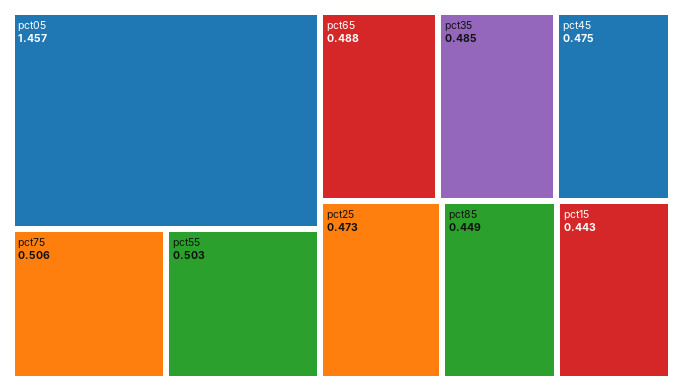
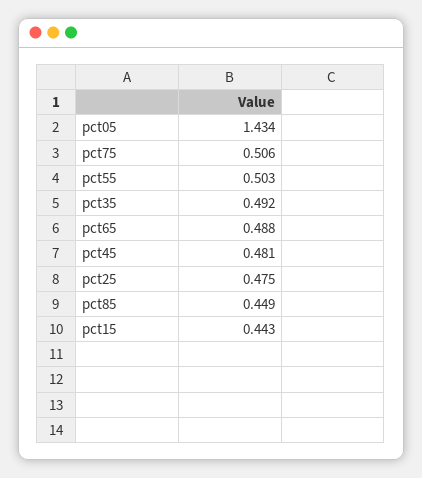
  {
-   "pct05": 1.457,
+   "pct05": 1.434,
    "pct75": 0.506,
    "pct55": 0.503,
    "pct65": 0.488,
-   "pct35": 0.485,
+   "pct35": 0.492,
-   "pct45": 0.475,
+   "pct45": 0.481,
-   "pct25": 0.473,
+   "pct25": 0.475,
    "pct85": 0.449,
    "pct15": 0.443
  }

